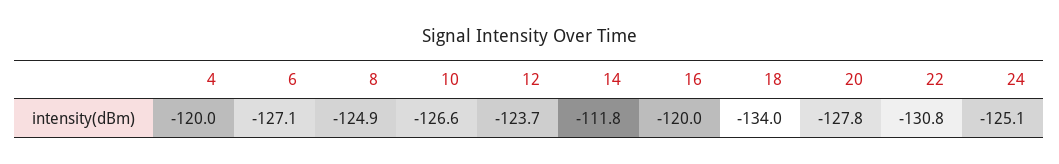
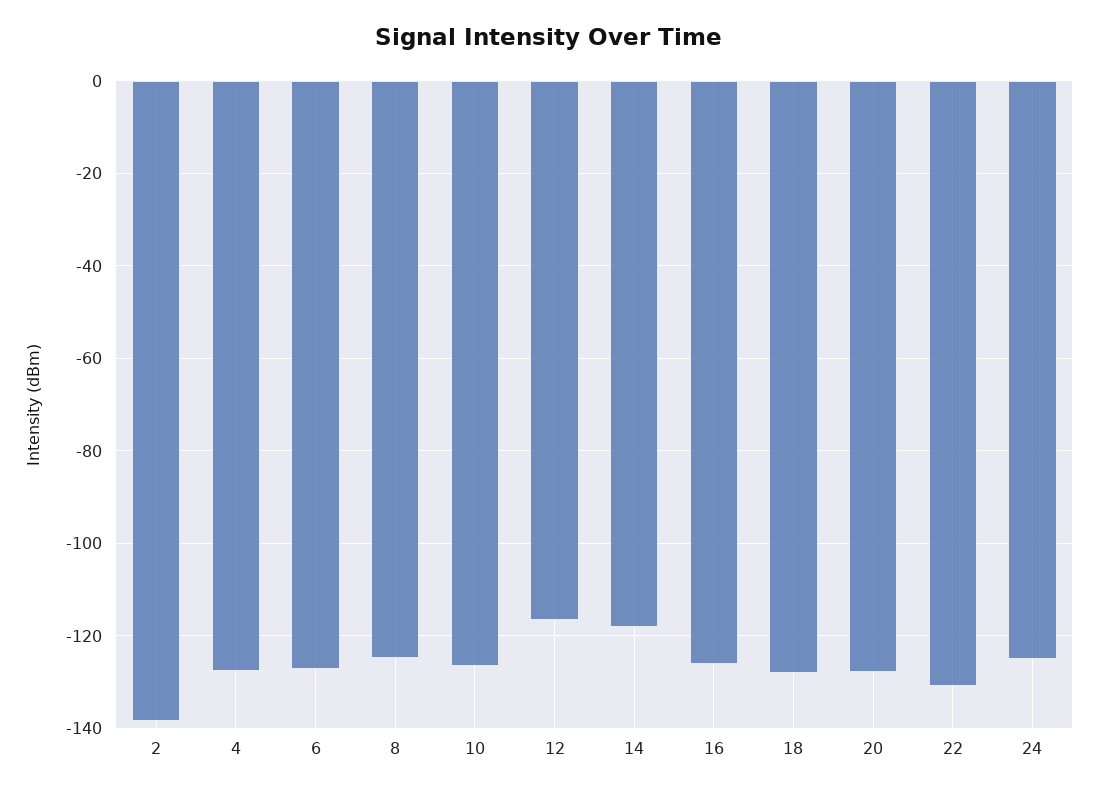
  {
-   "4": -120,
+   "4": -128,
    "6": -127.1,
    "8": -124.9,
    "10": -126.6,
-   "12": -123.7,
+   "12": -116,
-   "14": -111.8,
+   "14": -118,
-   "16": -120,
+   "16": -126,
-   "18": -134,
+   "18": -128,
    "20": -127.8,
    "22": -130.8,
-   "24": -125.1
+   "24": -125.1,
+   "2": -138
  }

